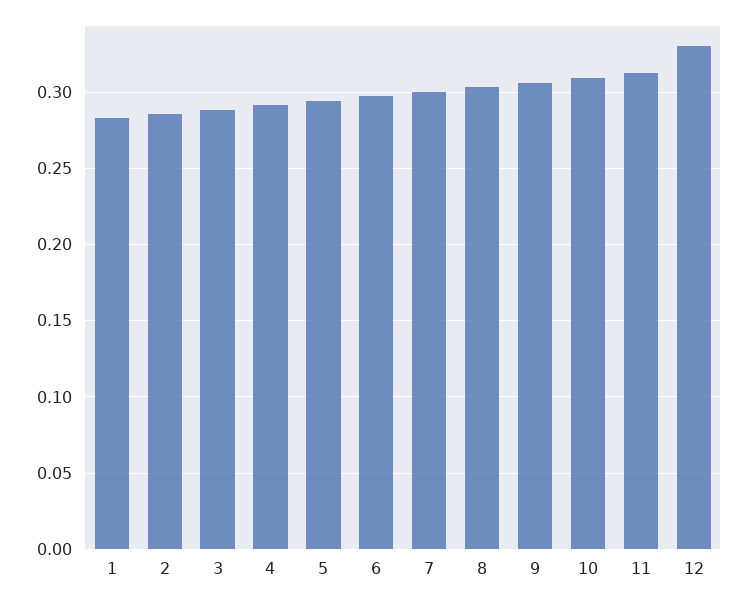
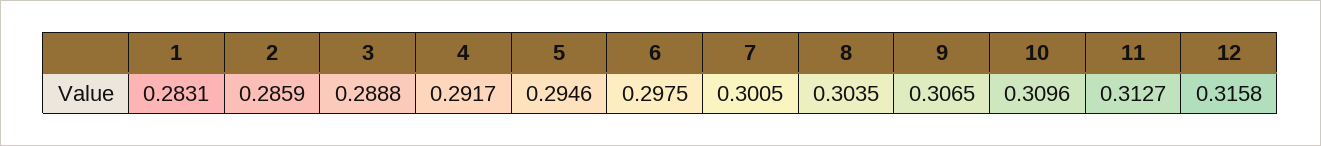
  {
    "1": 0.2831,
    "2": 0.2859,
    "3": 0.2888,
    "4": 0.2917,
    "5": 0.2946,
    "6": 0.2975,
    "7": 0.3005,
    "8": 0.3035,
    "9": 0.3065,
    "10": 0.3096,
    "11": 0.3127,
-   "12": 0.33
+   "12": 0.3158
  }

